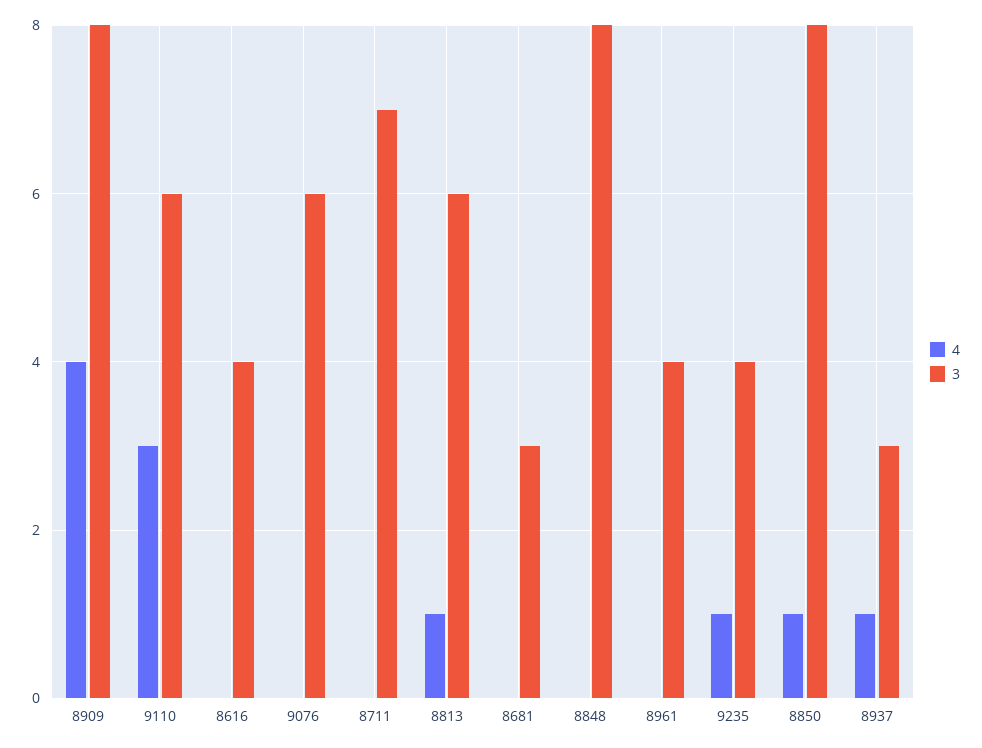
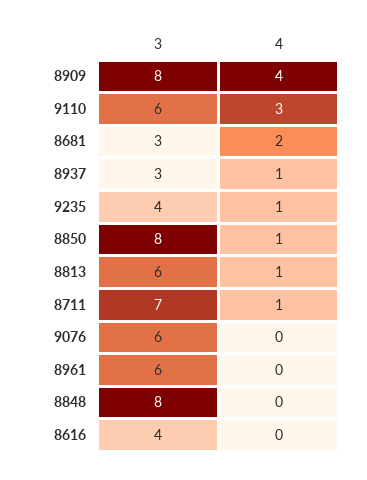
  {
    "4": {
      "8909": 4,
      "9110": 3,
      "8616": 0,
      "9076": 0,
-     "8711": 0,
+     "8711": 1,
      "8813": 1,
-     "8681": 0,
+     "8681": 2,
      "8848": 0,
      "8961": 0,
      "9235": 1,
      "8850": 1,
      "8937": 1
    },
    "3": {
      "8909": 8,
      "9110": 6,
      "8616": 4,
      "9076": 6,
      "8711": 7,
      "8813": 6,
      "8681": 3,
      "8848": 8,
-     "8961": 4,
+     "8961": 6,
      "9235": 4,
      "8850": 8,
      "8937": 3
    }
  }

